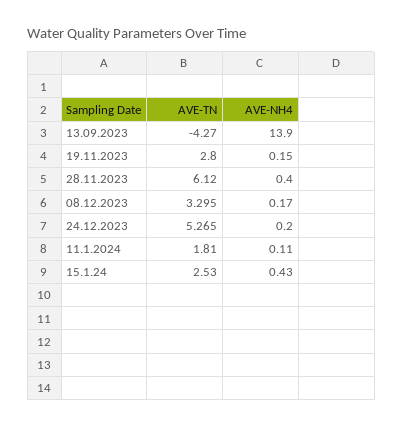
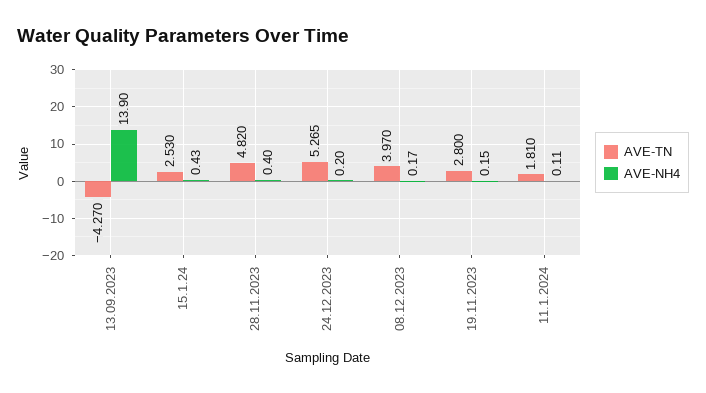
  {
    "AVE-TN": {
      "13.09.2023": -4.27,
      "19.11.2023": 2.8,
-     "28.11.2023": 6.12,
+     "28.11.2023": 4.82,
-     "08.12.2023": 3.295,
+     "08.12.2023": 3.97,
      "24.12.2023": 5.265,
      "11.1.2024": 1.81,
      "15.1.24": 2.53
    },
    "AVE-NH4": {
      "13.09.2023": 13.9,
      "19.11.2023": 0.15,
      "28.11.2023": 0.4,
      "08.12.2023": 0.17,
      "24.12.2023": 0.2,
      "11.1.2024": 0.11,
      "15.1.24": 0.43
    }
  }

